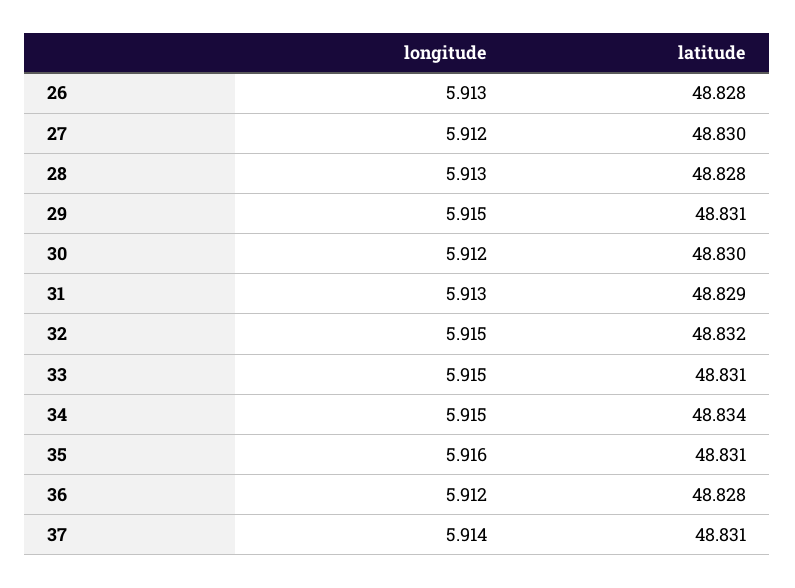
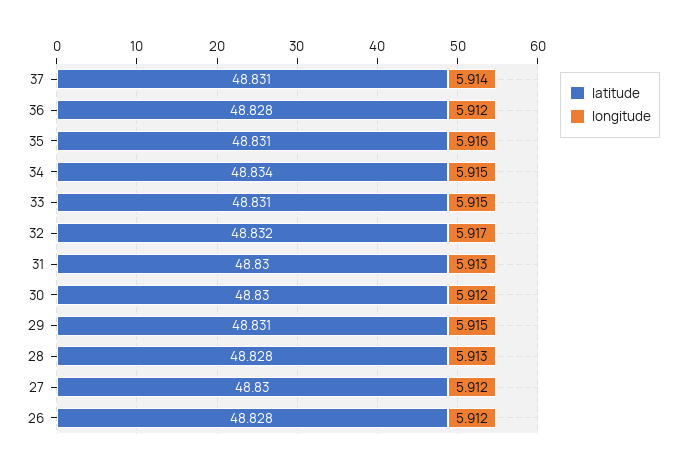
  {
    "longitude": {
-     "26": 5.913,
+     "26": 5.912,
      "27": 5.912,
      "28": 5.913,
      "29": 5.915,
      "30": 5.912,
      "31": 5.913,
-     "32": 5.915,
+     "32": 5.917,
      "33": 5.915,
      "34": 5.915,
      "35": 5.916,
      "36": 5.912,
      "37": 5.914
    },
    "latitude": {
      "26": 48.828,
      "27": 48.83,
      "28": 48.828,
      "29": 48.831,
      "30": 48.83,
-     "31": 48.829,
+     "31": 48.83,
      "32": 48.832,
      "33": 48.831,
      "34": 48.834,
      "35": 48.831,
      "36": 48.828,
      "37": 48.831
    }
  }

